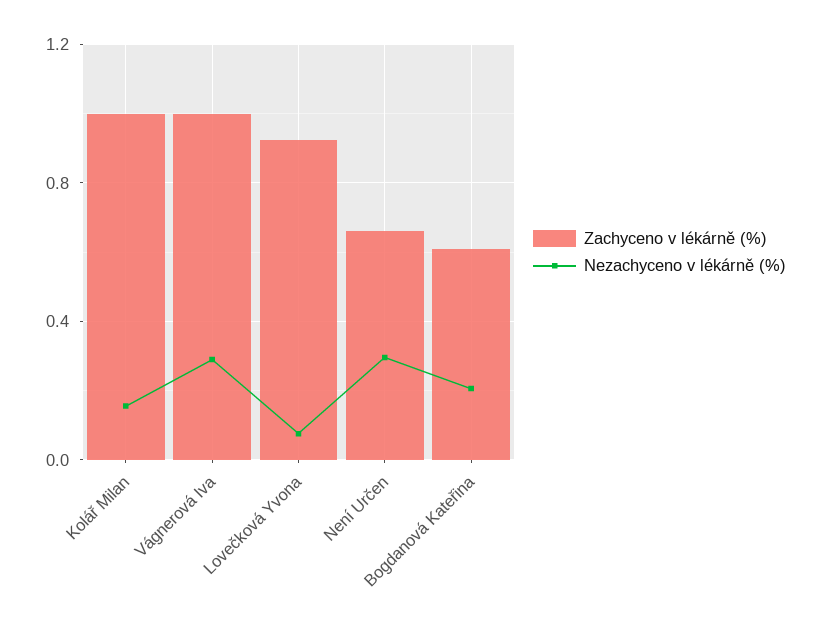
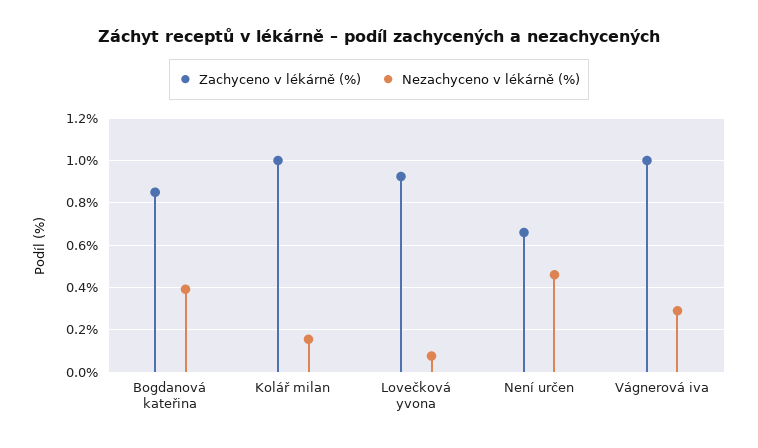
  {
    "Zachyceno v lékárně (%)": {
      "Kolář Milan": 1,
      "Vágnerová Iva": 1,
      "Lovečková Yvona": 0.9,
      "Není Určen": 0.65,
-     "Bogdanová Kateřina": 0.6
+     "Bogdanová Kateřina": 0.85
    },
    "Nezachyceno v lékárně (%)": {
      "Kolář Milan": 0.15,
      "Vágnerová Iva": 0.3,
      "Lovečková Yvona": 0.1,
-     "Není Určen": 0.3,
+     "Není Určen": 0.45,
-     "Bogdanová Kateřina": 0.2
+     "Bogdanová Kateřina": 0.4
    }
  }

